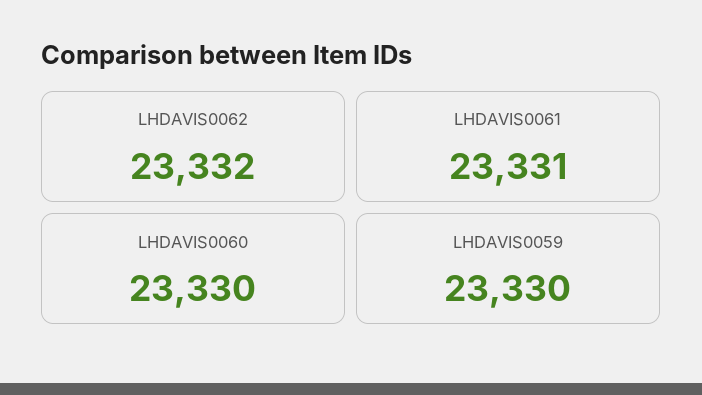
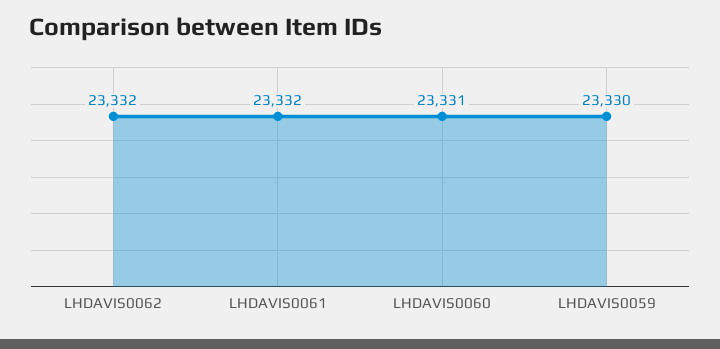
  {
    "LHDAVIS0062": 23332,
-   "LHDAVIS0061": 23331,
+   "LHDAVIS0061": 23332,
-   "LHDAVIS0060": 23330,
+   "LHDAVIS0060": 23331,
    "LHDAVIS0059": 23330
  }

